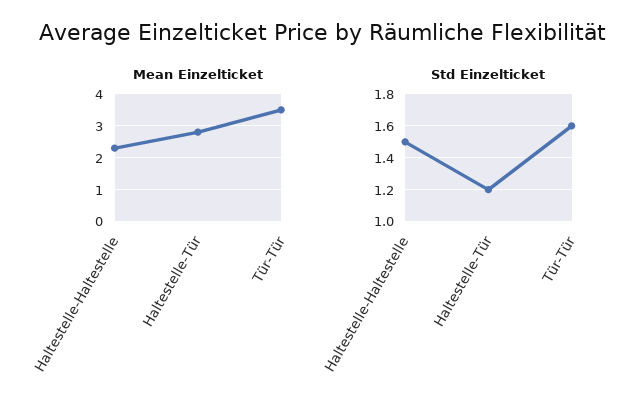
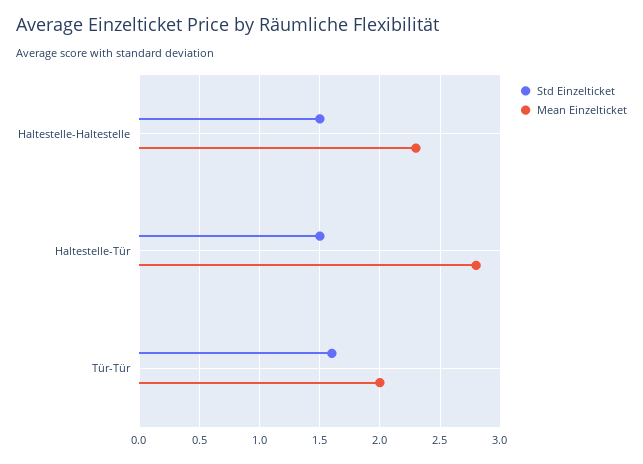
  {
    "Mean Einzelticket": {
      "Haltestelle-Haltestelle": 2.3,
      "Haltestelle-Tür": 2.8,
-     "Tür-Tür": 3.5
+     "Tür-Tür": 2
    },
    "Std Einzelticket": {
      "Haltestelle-Haltestelle": 1.5,
-     "Haltestelle-Tür": 1.2,
+     "Haltestelle-Tür": 1.5,
      "Tür-Tür": 1.6
    }
  }

